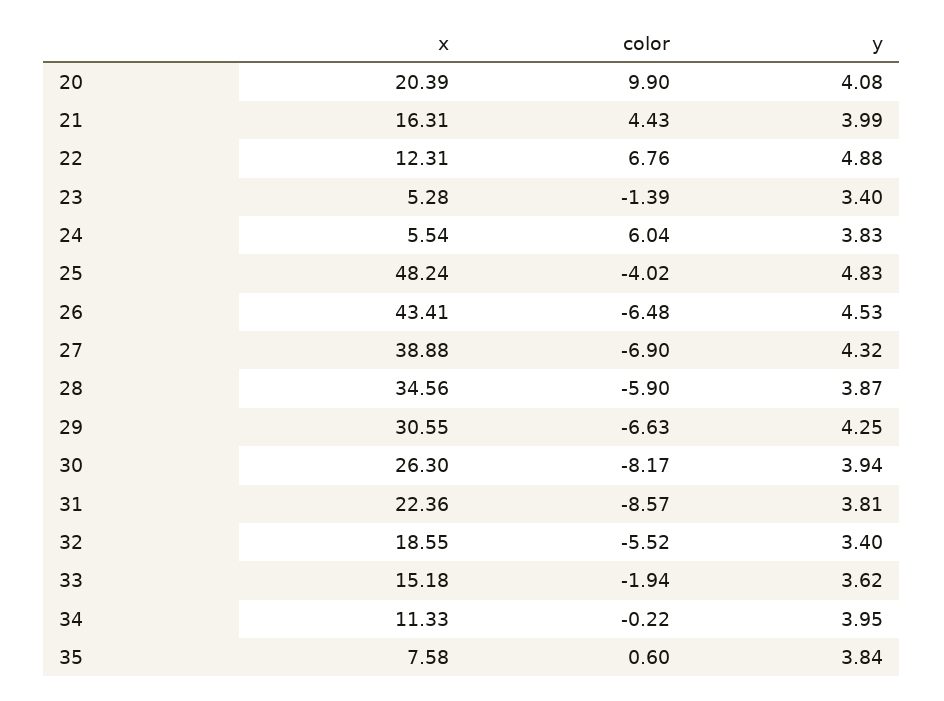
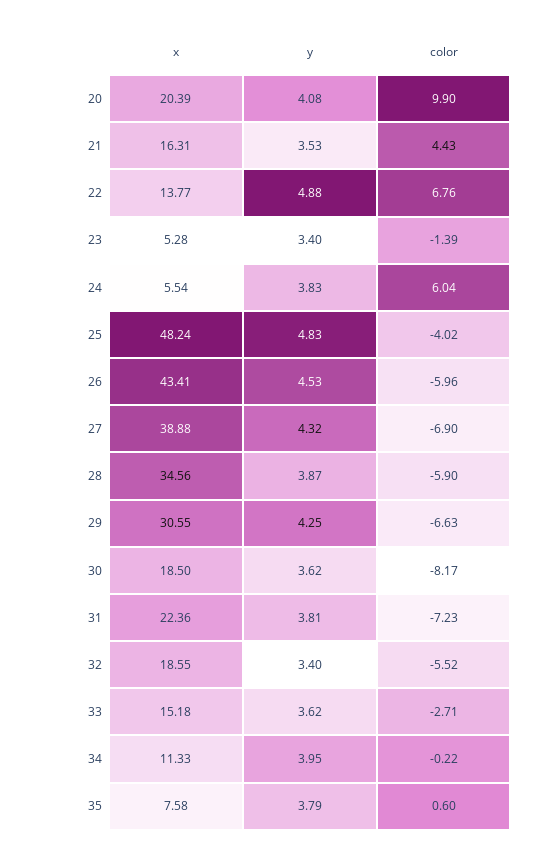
  {
    "x": {
      "20": 20.39,
      "21": 16.31,
-     "22": 12.31,
+     "22": 13.77,
      "23": 5.28,
      "24": 5.54,
      "25": 48.24,
      "26": 43.41,
      "27": 38.88,
      "28": 34.56,
      "29": 30.55,
-     "30": 26.3,
+     "30": 18.5,
      "31": 22.36,
      "32": 18.55,
      "33": 15.18,
      "34": 11.33,
      "35": 7.58
    },
    "color": {
      "20": 9.9,
      "21": 4.43,
      "22": 6.76,
      "23": -1.39,
      "24": 6.04,
      "25": -4.02,
-     "26": -6.48,
+     "26": -5.96,
      "27": -6.9,
      "28": -5.9,
      "29": -6.63,
      "30": -8.17,
-     "31": -8.57,
+     "31": -7.23,
      "32": -5.52,
-     "33": -1.94,
+     "33": -2.71,
      "34": -0.22,
      "35": 0.6
    },
    "y": {
      "20": 4.08,
-     "21": 3.99,
+     "21": 3.53,
      "22": 4.88,
      "23": 3.4,
      "24": 3.83,
      "25": 4.83,
      "26": 4.53,
      "27": 4.32,
      "28": 3.87,
      "29": 4.25,
-     "30": 3.94,
+     "30": 3.62,
      "31": 3.81,
      "32": 3.4,
      "33": 3.62,
      "34": 3.95,
-     "35": 3.84
+     "35": 3.79
    }
  }

